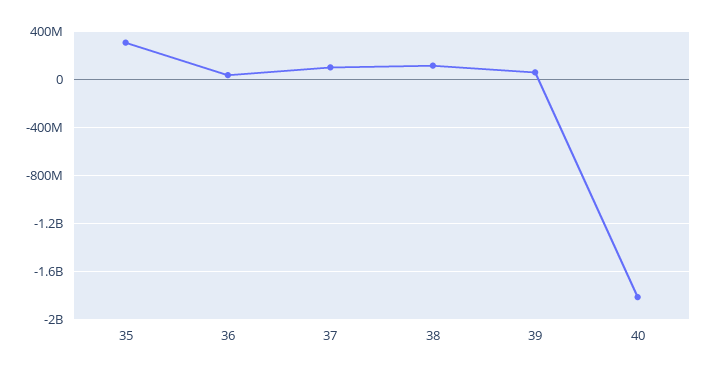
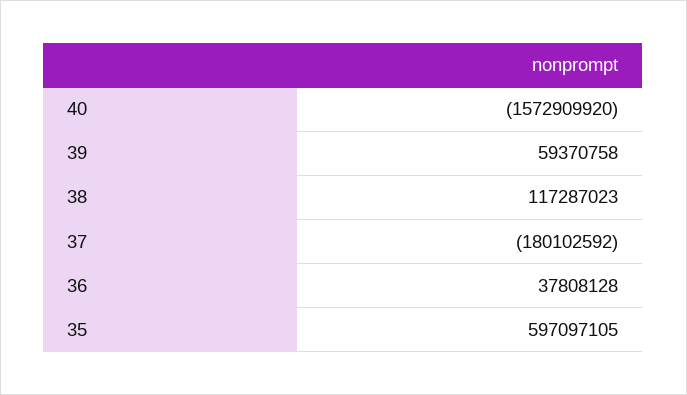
  {
-   "35": 300000000,
+   "35": 597097105,
    "36": 37808128,
-   "37": 100000000,
+   "37": -180102592,
    "38": 117287023,
    "39": 59370758,
-   "40": -1800000000
+   "40": -1572909920
  }

